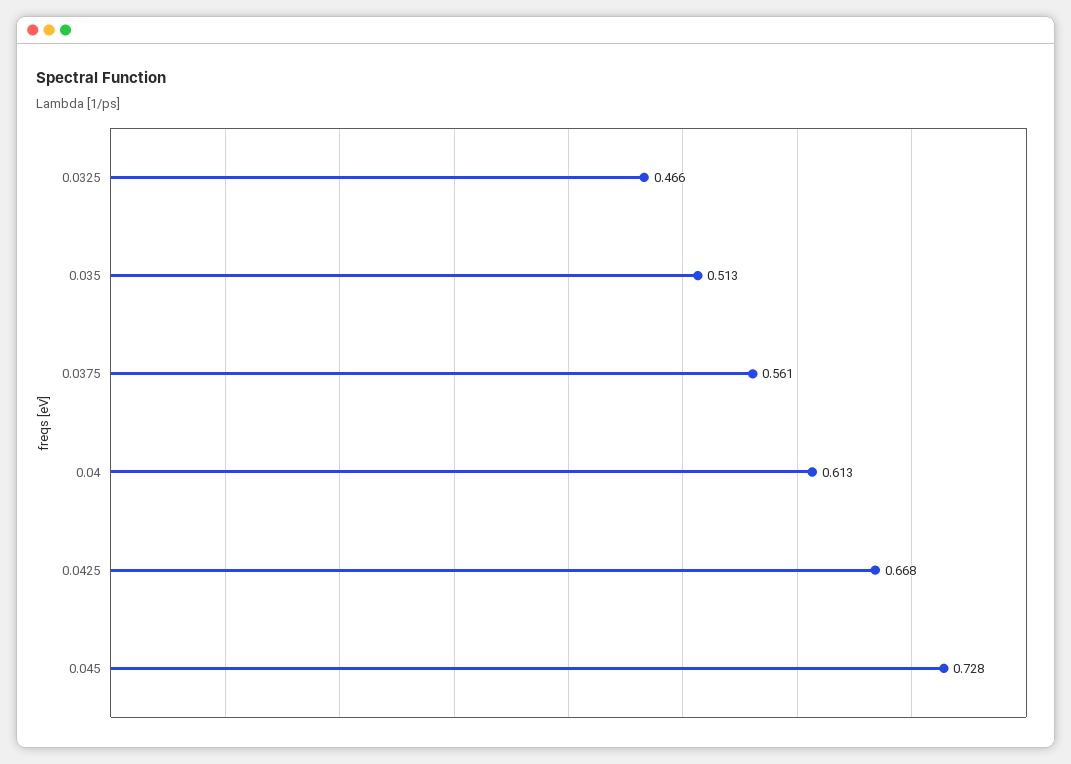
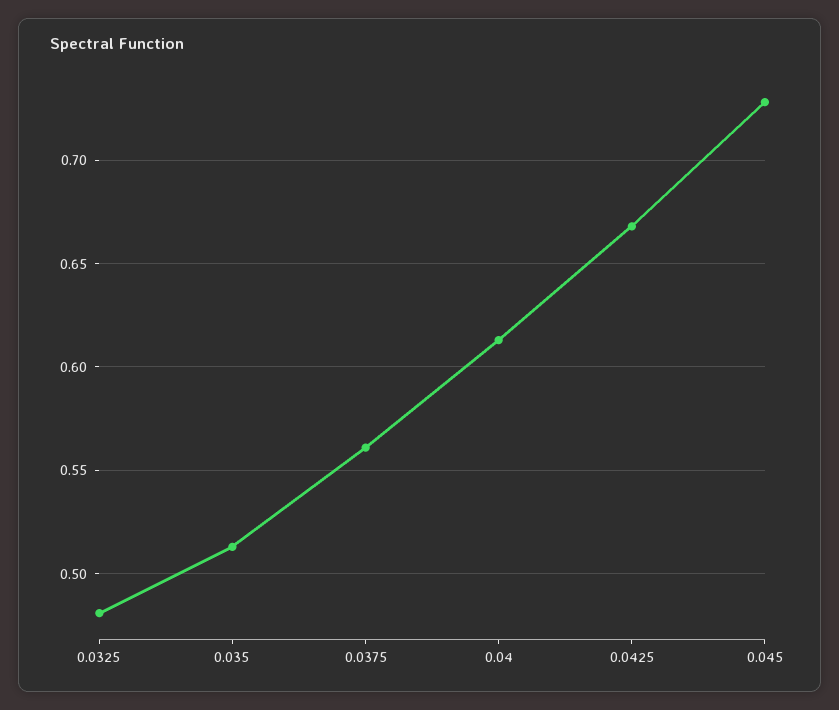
  {
-   "0.0325": 0.466,
+   "0.0325": 0.48,
    "0.035": 0.513,
    "0.0375": 0.561,
    "0.04": 0.613,
    "0.0425": 0.668,
    "0.045": 0.728
  }

